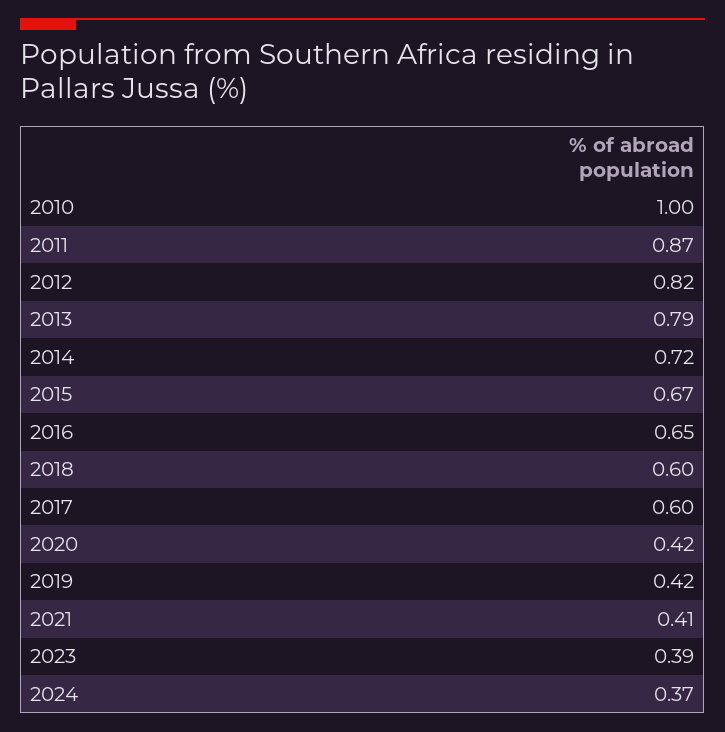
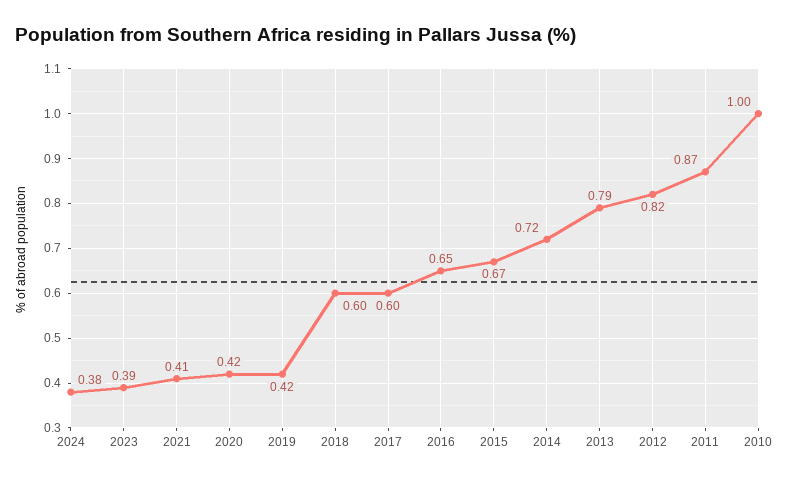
  {
    "2010": 1,
    "2011": 0.87,
    "2012": 0.82,
    "2013": 0.79,
    "2014": 0.72,
    "2015": 0.67,
    "2016": 0.65,
    "2018": 0.6,
    "2017": 0.6,
    "2020": 0.42,
    "2019": 0.42,
    "2021": 0.41,
    "2023": 0.39,
-   "2024": 0.37
+   "2024": 0.38
  }

